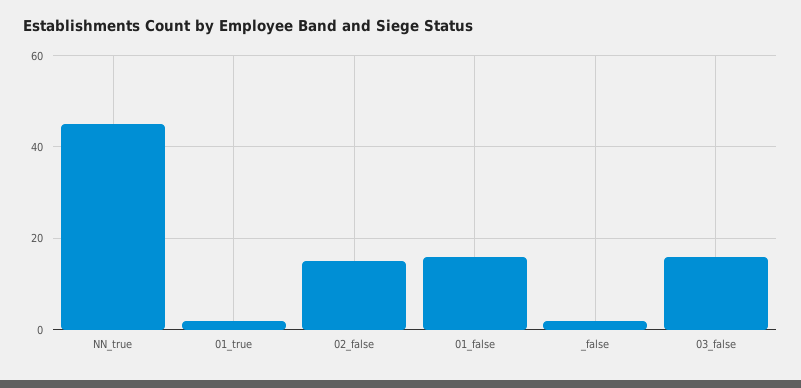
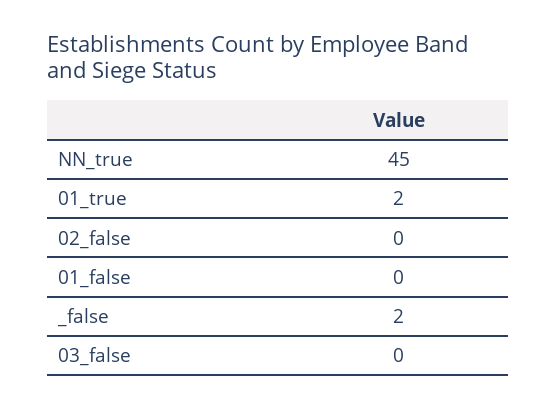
  {
    "NN_true": 45,
    "01_true": 2,
-   "02_false": 15,
+   "02_false": 0,
-   "01_false": 15,
+   "01_false": 0,
    "_false": 2,
-   "03_false": 15
+   "03_false": 0
  }

